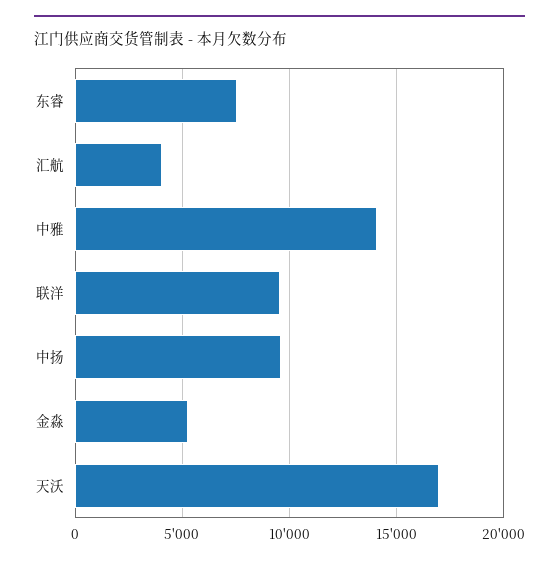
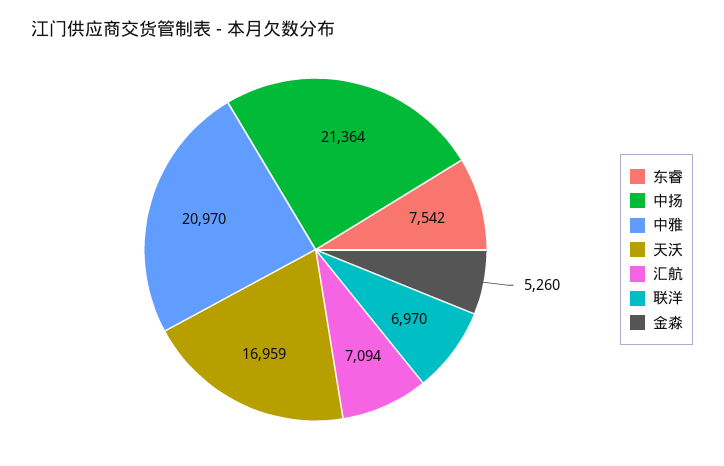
  {
    "东睿": 7542,
-   "汇航": 4000,
+   "汇航": 7094,
-   "中雅": 14000,
+   "中雅": 20970,
-   "联洋": 9500,
+   "联洋": 6970,
-   "中扬": 9500,
+   "中扬": 21364,
    "金淼": 5260,
    "天沃": 16959
  }

